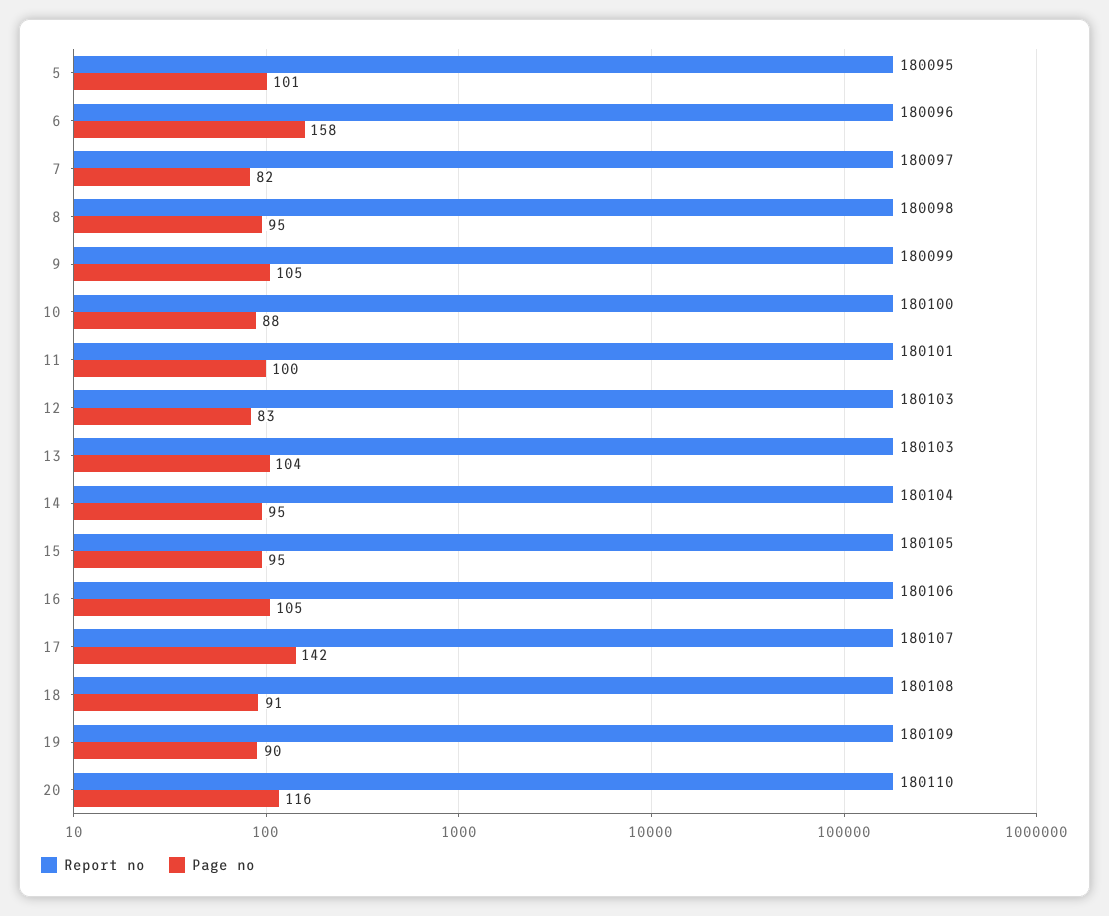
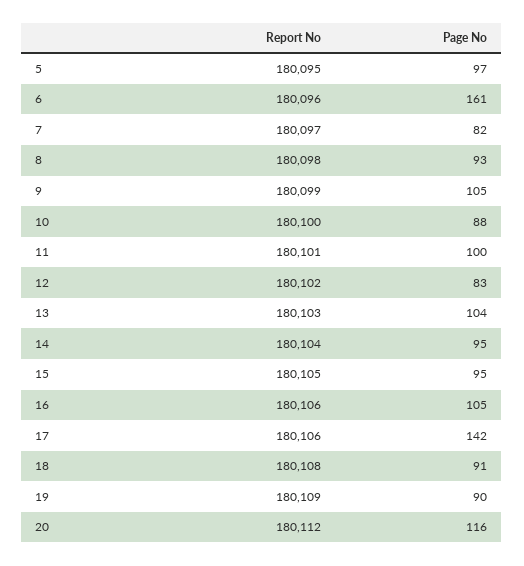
  {
    "Report no": {
      "5": 180095,
      "6": 180096,
      "7": 180097,
      "8": 180098,
      "9": 180099,
      "10": 180100,
      "11": 180101,
-     "12": 180103,
+     "12": 180102,
      "13": 180103,
      "14": 180104,
      "15": 180105,
      "16": 180106,
-     "17": 180107,
+     "17": 180106,
      "18": 180108,
      "19": 180109,
-     "20": 180110
+     "20": 180112
    },
    "Page no": {
-     "5": 101,
+     "5": 97,
-     "6": 158,
+     "6": 161,
      "7": 82,
-     "8": 95,
+     "8": 93,
      "9": 105,
      "10": 88,
      "11": 100,
      "12": 83,
      "13": 104,
      "14": 95,
      "15": 95,
      "16": 105,
      "17": 142,
      "18": 91,
      "19": 90,
      "20": 116
    }
  }

